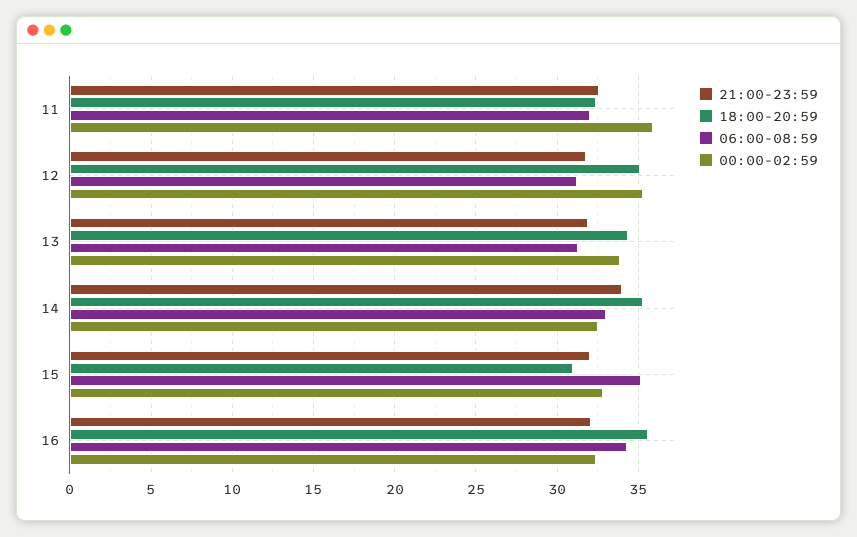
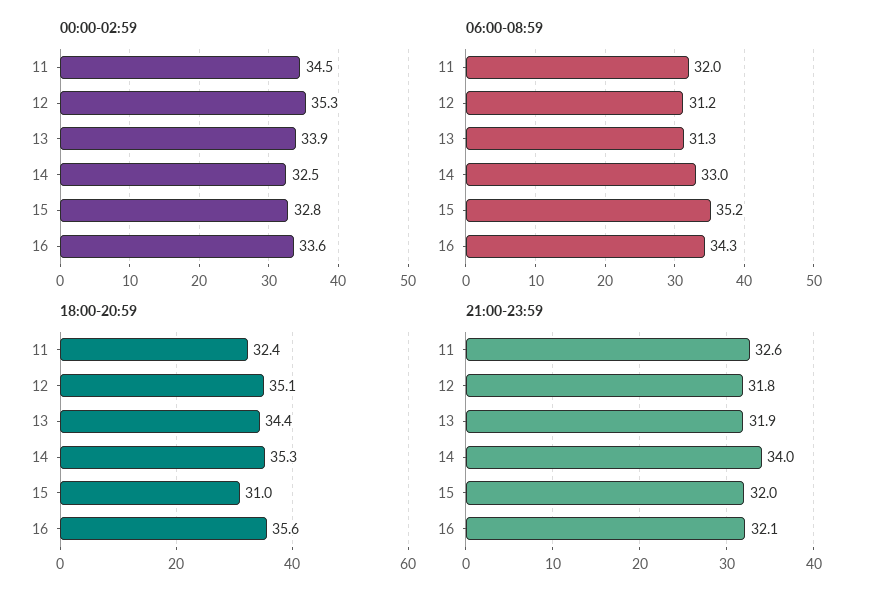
  {
    "21:00-23:59": {
      "11": 32.6,
      "12": 31.8,
      "13": 31.9,
      "14": 34,
      "15": 32,
      "16": 32.1
    },
    "18:00-20:59": {
      "11": 32.4,
      "12": 35.1,
      "13": 34.4,
      "14": 35.3,
      "15": 31,
      "16": 35.6
    },
    "06:00-08:59": {
      "11": 32,
      "12": 31.2,
      "13": 31.3,
      "14": 33,
      "15": 35.2,
      "16": 34.3
    },
    "00:00-02:59": {
-     "11": 36,
+     "11": 34.5,
      "12": 35.3,
      "13": 33.9,
      "14": 32.5,
      "15": 32.8,
-     "16": 32.5
+     "16": 33.6
    }
  }

